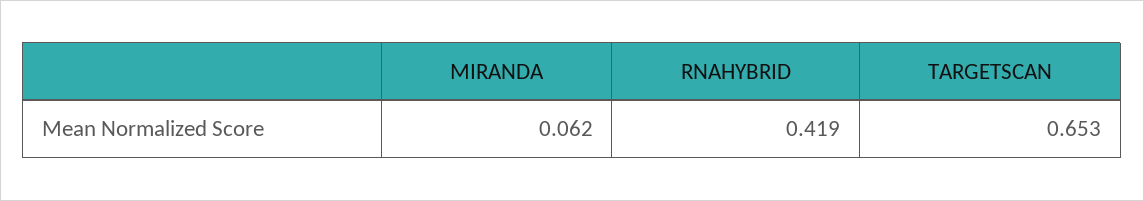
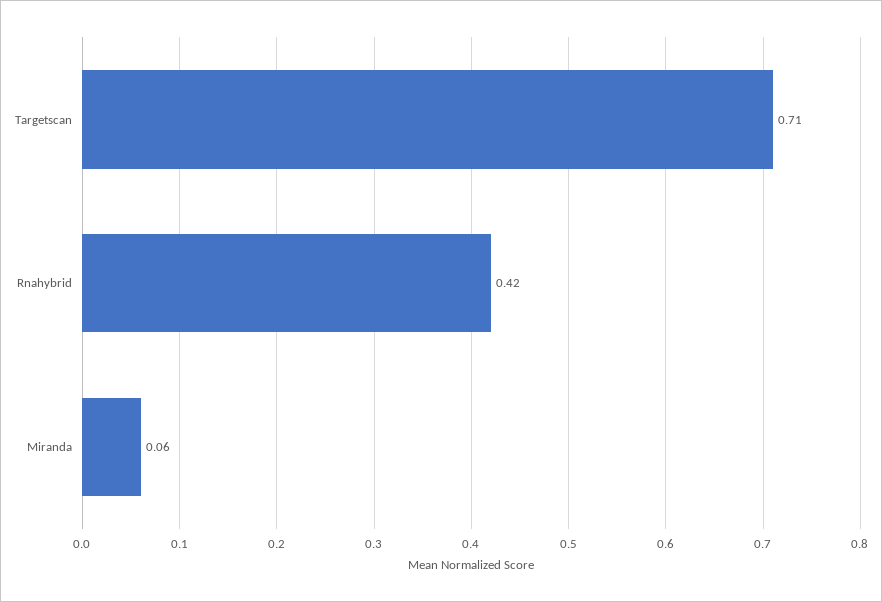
  {
    "MIRANDA": 0.062,
    "RNAHYBRID": 0.419,
-   "TARGETSCAN": 0.653
+   "TARGETSCAN": 0.71
  }

